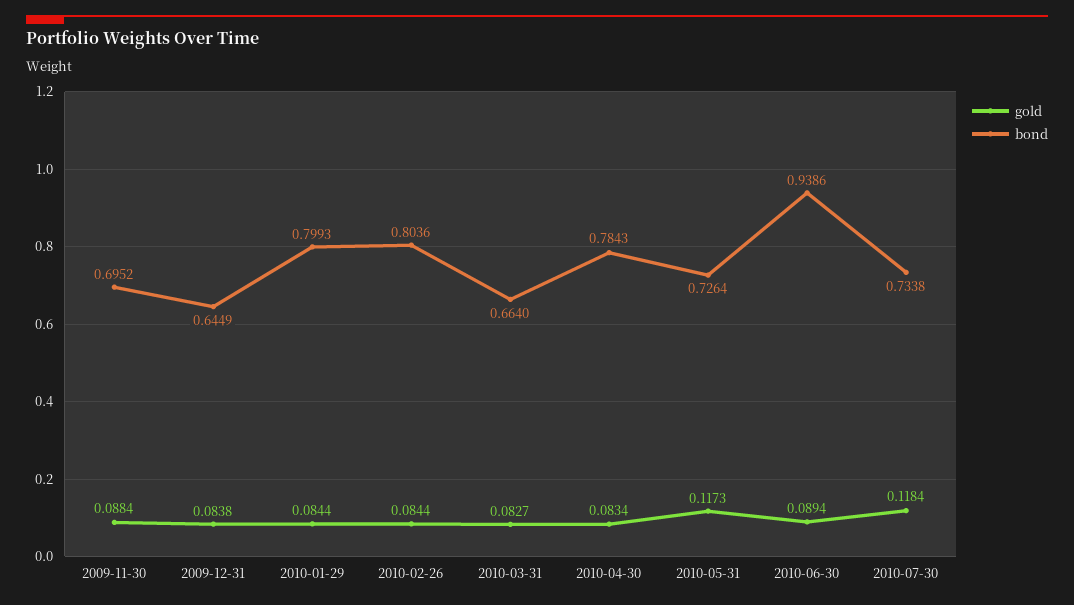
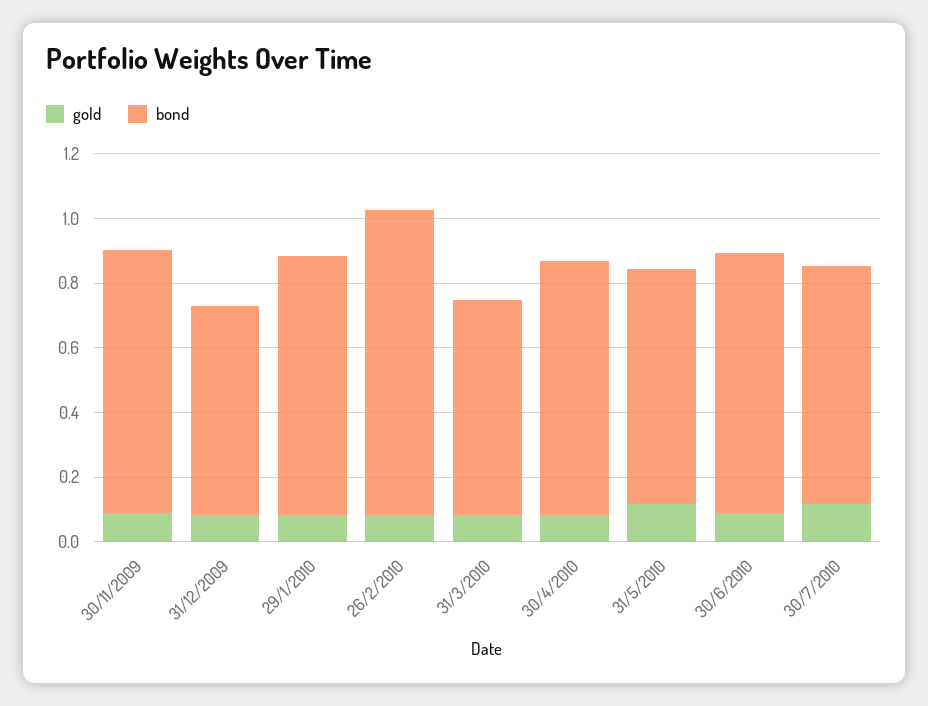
  {
    "gold": {
      "2009-11-30": 0.0884,
      "2009-12-31": 0.0838,
      "2010-01-29": 0.0844,
      "2010-02-26": 0.0844,
      "2010-03-31": 0.0827,
      "2010-04-30": 0.0834,
      "2010-05-31": 0.1173,
      "2010-06-30": 0.0894,
      "2010-07-30": 0.1184
    },
    "bond": {
-     "2009-11-30": 0.6952,
+     "2009-11-30": 0.8,
      "2009-12-31": 0.6449,
      "2010-01-29": 0.7993,
-     "2010-02-26": 0.8036,
+     "2010-02-26": 0.95,
      "2010-03-31": 0.664,
      "2010-04-30": 0.7843,
      "2010-05-31": 0.7264,
-     "2010-06-30": 0.9386,
+     "2010-06-30": 0.8,
      "2010-07-30": 0.7338
    }
  }

